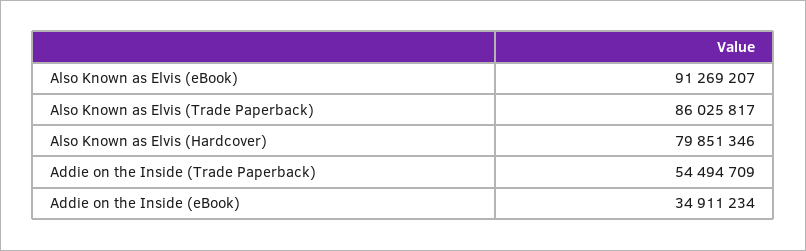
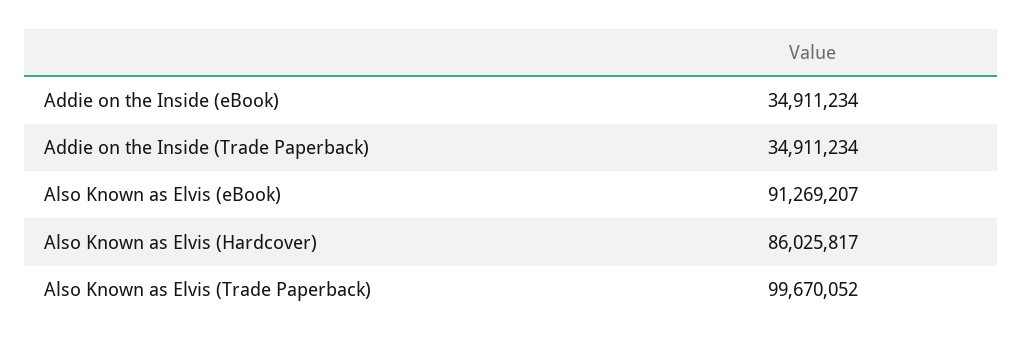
  {
    "Also Known as Elvis (eBook)": 91269207,
-   "Also Known as Elvis (Trade Paperback)": 86025817,
+   "Also Known as Elvis (Trade Paperback)": 99670052,
-   "Also Known as Elvis (Hardcover)": 79851346,
+   "Also Known as Elvis (Hardcover)": 86025817,
-   "Addie on the Inside (Trade Paperback)": 54494709,
+   "Addie on the Inside (Trade Paperback)": 34911234,
    "Addie on the Inside (eBook)": 34911234
  }

